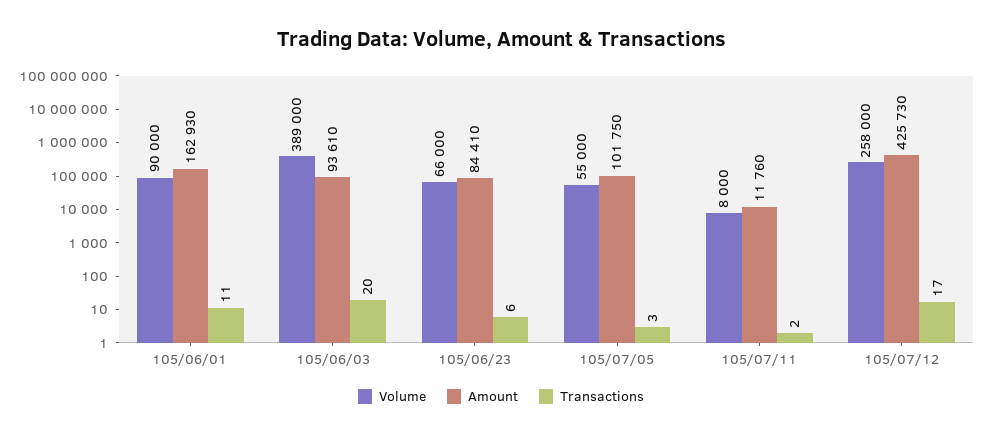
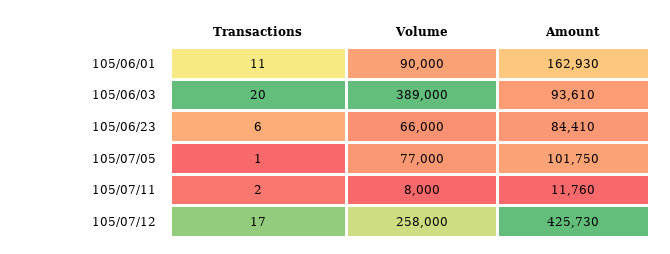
  {
    "Volume": {
      "105/06/01": 90000,
      "105/06/03": 389000,
      "105/06/23": 66000,
-     "105/07/05": 55000,
+     "105/07/05": 77000,
      "105/07/11": 8000,
      "105/07/12": 258000
    },
    "Amount": {
      "105/06/01": 162930,
      "105/06/03": 93610,
      "105/06/23": 84410,
      "105/07/05": 101750,
      "105/07/11": 11760,
      "105/07/12": 425730
    },
    "Transactions": {
      "105/06/01": 11,
      "105/06/03": 20,
      "105/06/23": 6,
-     "105/07/05": 3,
+     "105/07/05": 1,
      "105/07/11": 2,
      "105/07/12": 17
    }
  }

